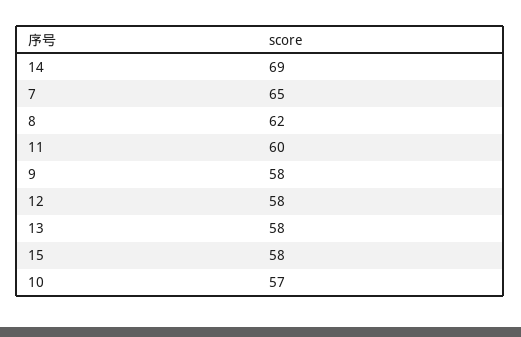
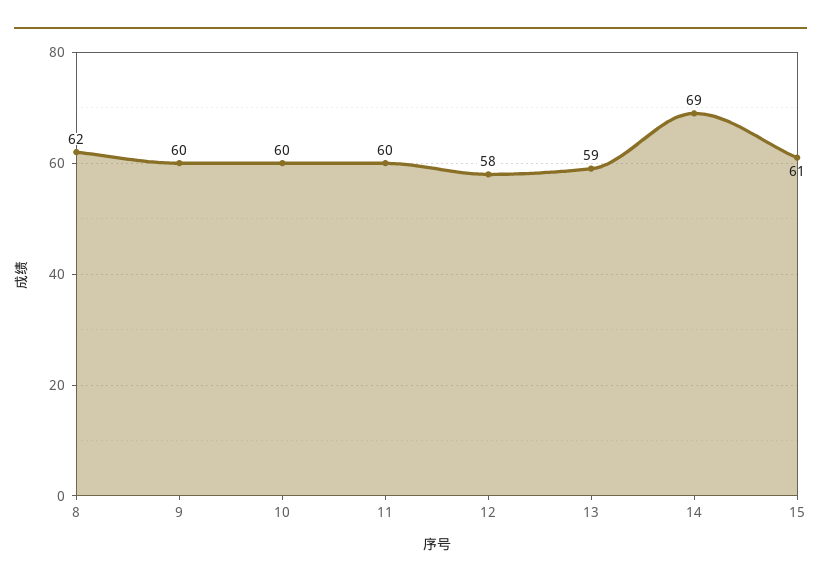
  {
    "14": 69,
-   "7": 65,
    "8": 62,
    "11": 60,
-   "9": 58,
+   "9": 60,
    "12": 58,
-   "13": 58,
+   "13": 59,
-   "15": 58,
+   "15": 61,
-   "10": 57
+   "10": 60
  }

